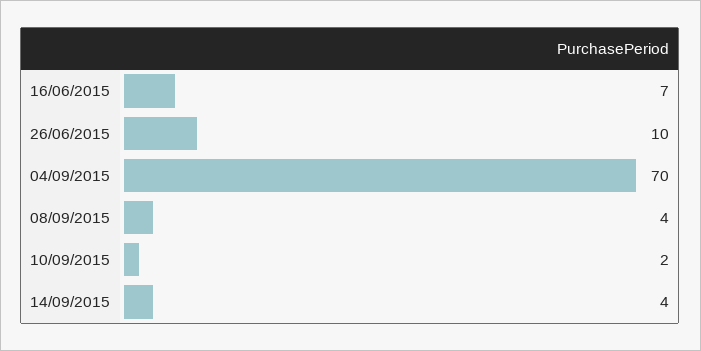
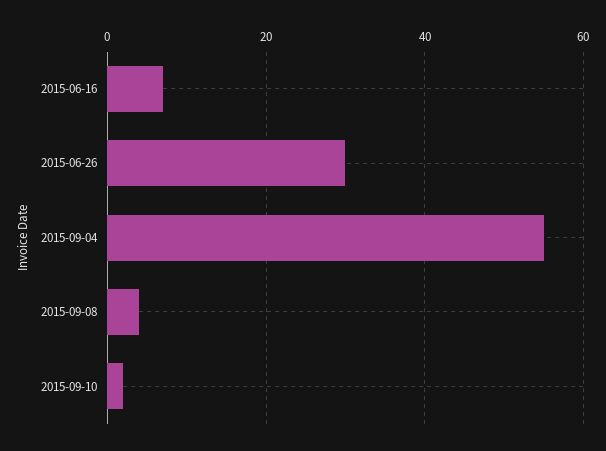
  {
    "16/06/2015": 7,
-   "26/06/2015": 10,
+   "26/06/2015": 30,
-   "04/09/2015": 70,
+   "04/09/2015": 55,
    "08/09/2015": 4,
-   "10/09/2015": 2,
+   "10/09/2015": 2
-   "14/09/2015": 4
  }

